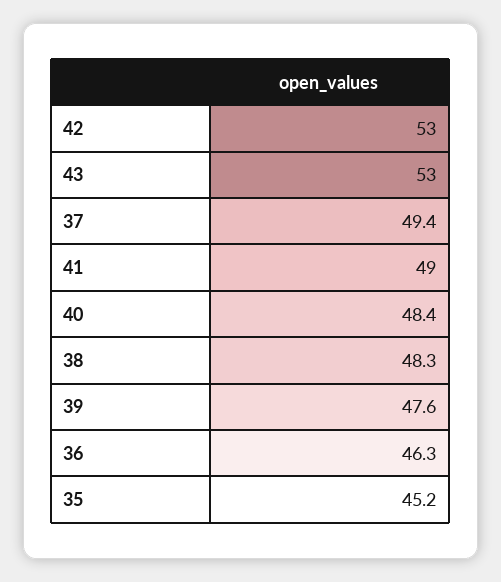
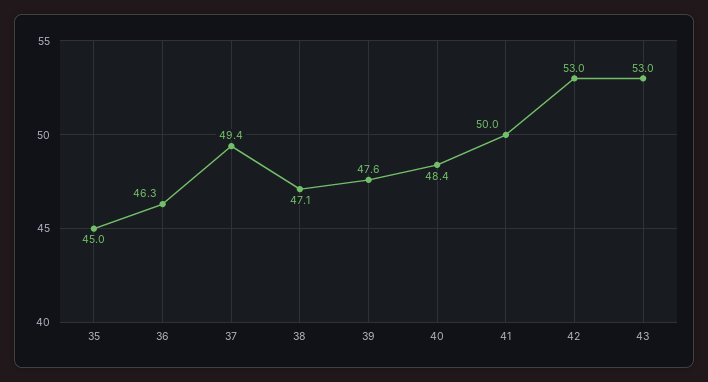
  {
    "42": 53,
    "43": 53,
    "37": 49.4,
-   "41": 49,
+   "41": 50,
    "40": 48.4,
-   "38": 48.3,
+   "38": 47.1,
    "39": 47.6,
    "36": 46.3,
-   "35": 45.2
+   "35": 45
  }

